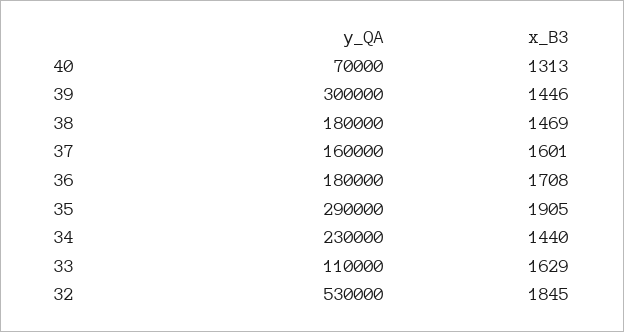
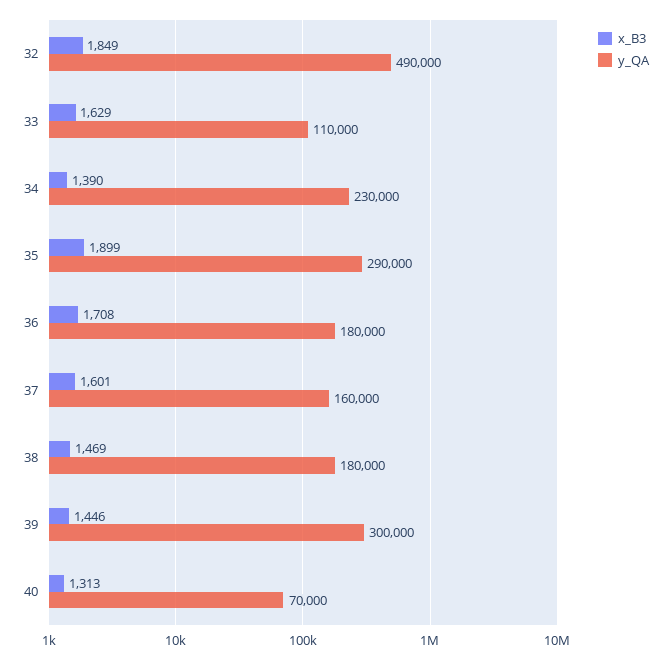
  {
    "y_QA": {
      "40": 70000,
      "39": 300000,
      "38": 180000,
      "37": 160000,
      "36": 180000,
      "35": 290000,
      "34": 230000,
      "33": 110000,
-     "32": 530000
+     "32": 490000
    },
    "x_B3": {
      "40": 1313,
      "39": 1446,
      "38": 1469,
      "37": 1601,
      "36": 1708,
-     "35": 1905,
+     "35": 1899,
-     "34": 1440,
+     "34": 1390,
      "33": 1629,
-     "32": 1845
+     "32": 1849
    }
  }

